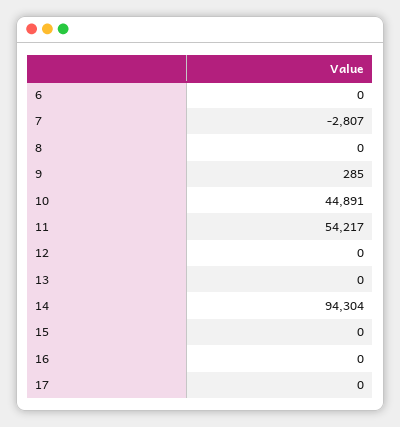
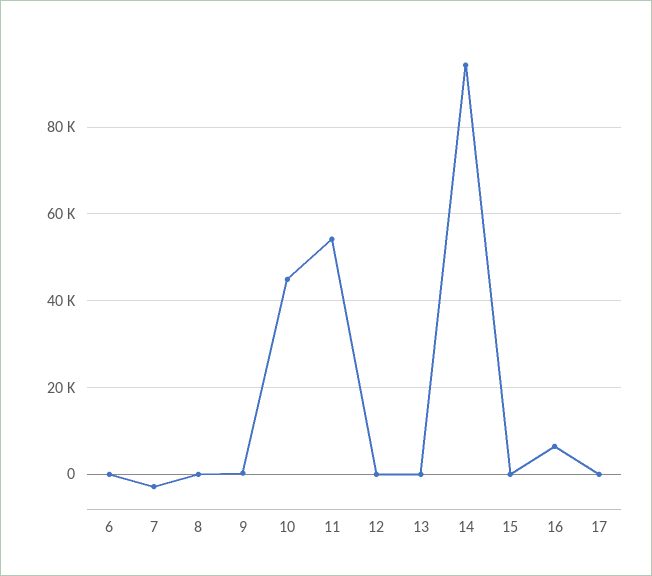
  {
    "6": 0,
    "7": -2807,
    "8": 0,
    "9": 285,
    "10": 44891,
    "11": 54217,
    "12": 0,
    "13": 0,
    "14": 94304,
    "15": 0,
-   "16": 0,
+   "16": 6000,
    "17": 0
  }

